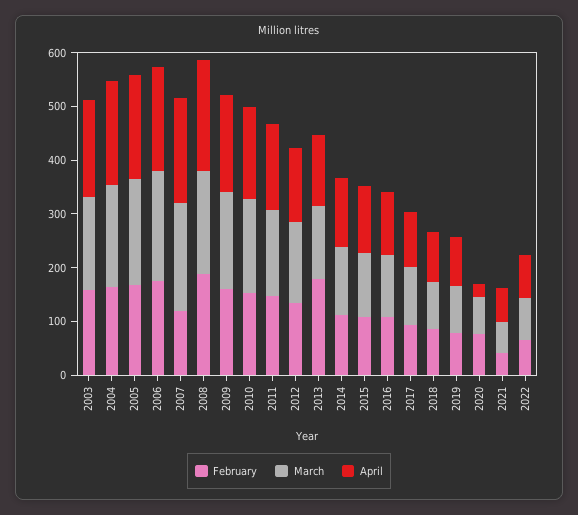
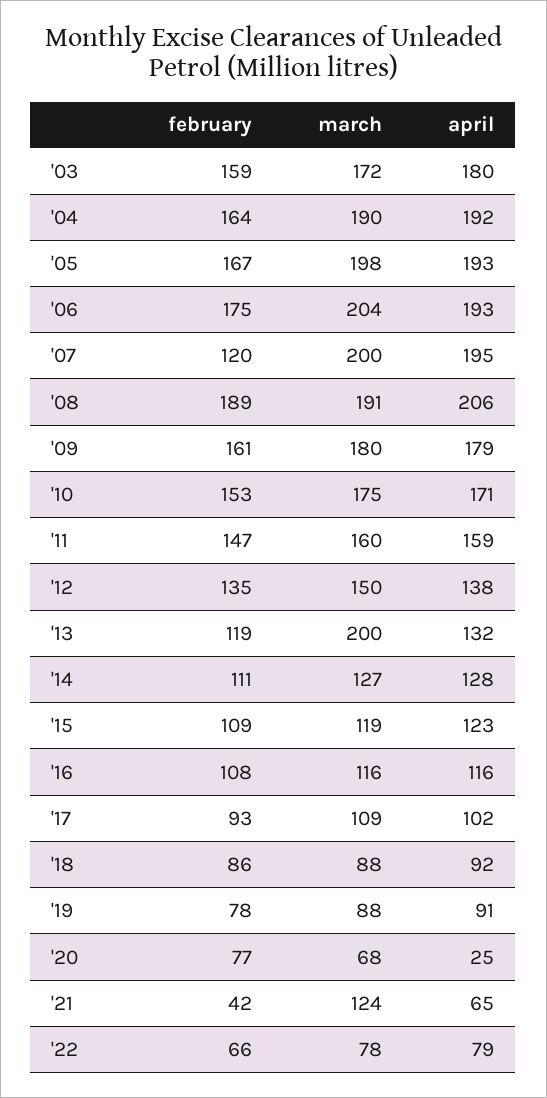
  {
    "February": {
      "2003": 159,
      "2004": 164,
      "2005": 167,
      "2006": 175,
      "2007": 120,
      "2008": 189,
      "2009": 161,
      "2010": 153,
      "2011": 147,
      "2012": 135,
-     "2013": 180,
+     "2013": 119,
      "2014": 111,
      "2015": 109,
      "2016": 108,
      "2017": 93,
      "2018": 86,
      "2019": 78,
      "2020": 77,
      "2021": 42,
      "2022": 66
    },
    "March": {
      "2003": 172,
      "2004": 190,
      "2005": 198,
      "2006": 204,
      "2007": 200,
      "2008": 191,
      "2009": 180,
      "2010": 175,
      "2011": 160,
      "2012": 150,
-     "2013": 140,
+     "2013": 200,
      "2014": 127,
      "2015": 119,
      "2016": 116,
      "2017": 109,
      "2018": 88,
      "2019": 88,
      "2020": 68,
-     "2021": 60,
+     "2021": 124,
      "2022": 78
    },
    "April": {
      "2003": 180,
      "2004": 192,
      "2005": 193,
      "2006": 193,
      "2007": 195,
      "2008": 206,
      "2009": 179,
      "2010": 171,
      "2011": 159,
      "2012": 138,
      "2013": 132,
      "2014": 128,
      "2015": 123,
      "2016": 116,
      "2017": 102,
      "2018": 92,
      "2019": 91,
      "2020": 25,
      "2021": 65,
      "2022": 79
    }
  }

